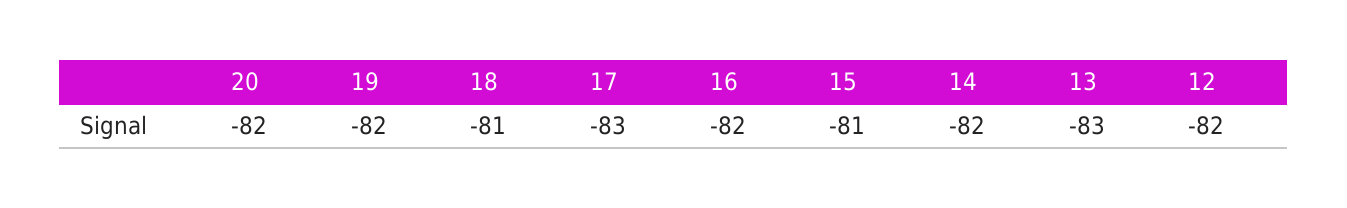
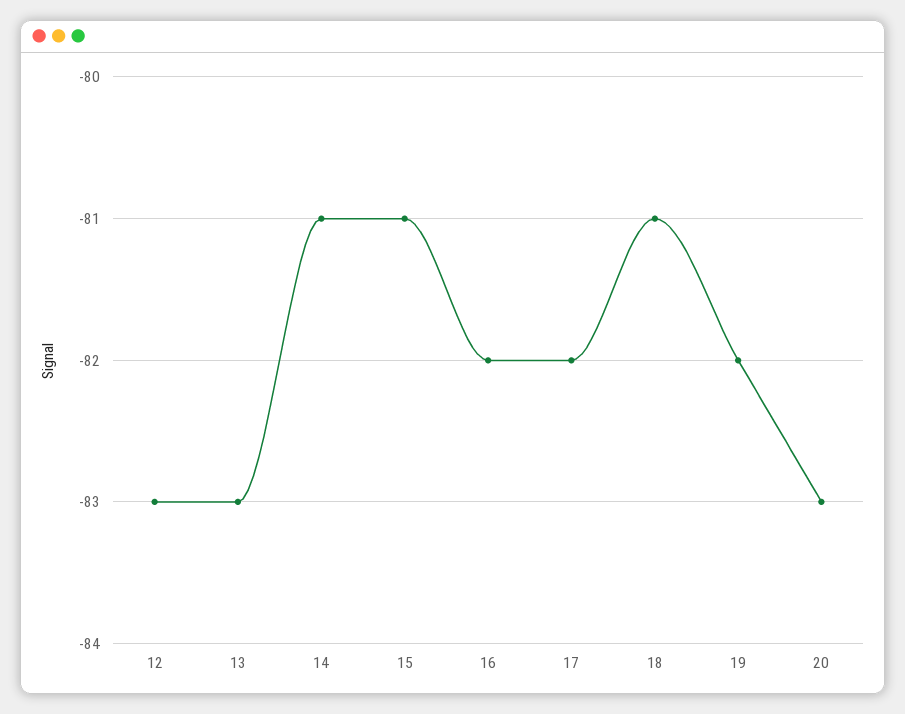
  {
-   "20": -82,
+   "20": -83,
    "19": -82,
    "18": -81,
-   "17": -83,
+   "17": -82,
    "16": -82,
    "15": -81,
-   "14": -82,
+   "14": -81,
    "13": -83,
-   "12": -82
+   "12": -83
  }

